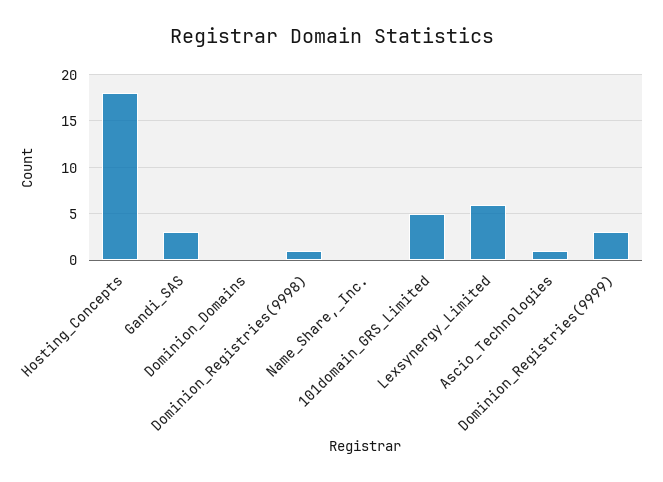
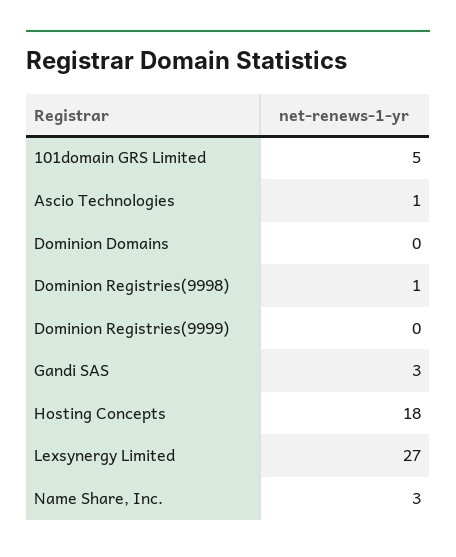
  {
    "Hosting_Concepts": 18,
    "Gandi_SAS": 3,
    "Dominion_Domains": 0,
    "Dominion_Registries(9998)": 1,
-   "Name_Share,_Inc.": 0,
+   "Name_Share,_Inc.": 3,
    "101domain_GRS_Limited": 5,
-   "Lexsynergy_Limited": 6,
+   "Lexsynergy_Limited": 27,
    "Ascio_Technologies": 1,
-   "Dominion_Registries(9999)": 3
+   "Dominion_Registries(9999)": 0
  }

